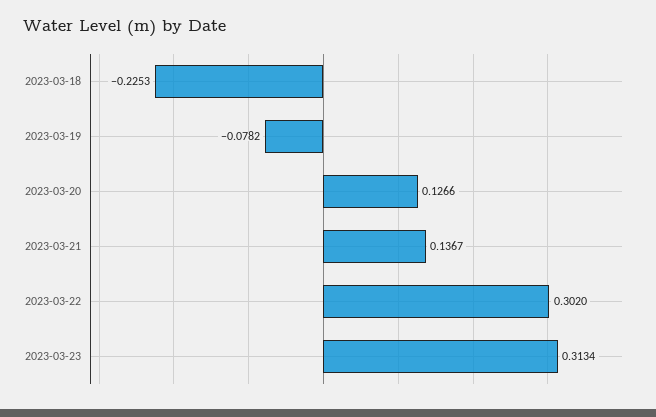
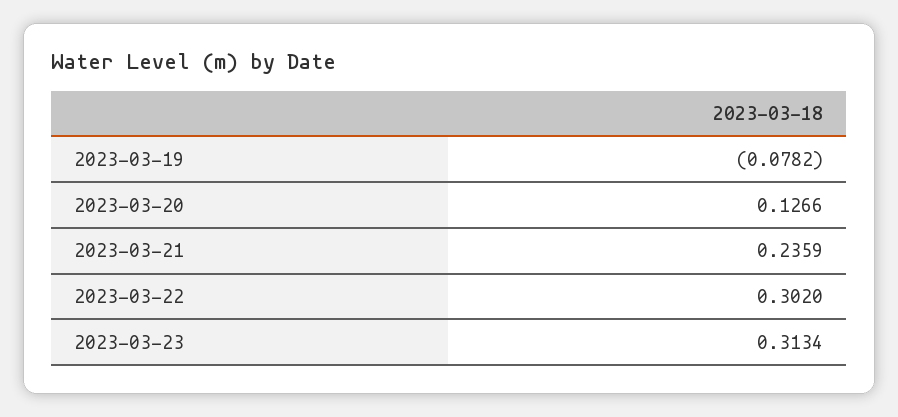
  {
-   "2023-03-18": -0.2253,
    "2023-03-19": -0.0782,
    "2023-03-20": 0.1266,
-   "2023-03-21": 0.1367,
+   "2023-03-21": 0.2359,
    "2023-03-22": 0.302,
    "2023-03-23": 0.3134
  }

